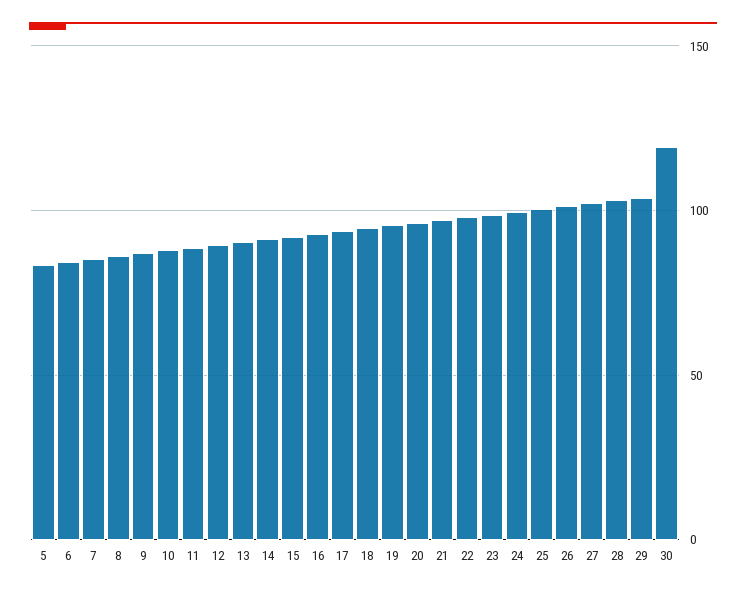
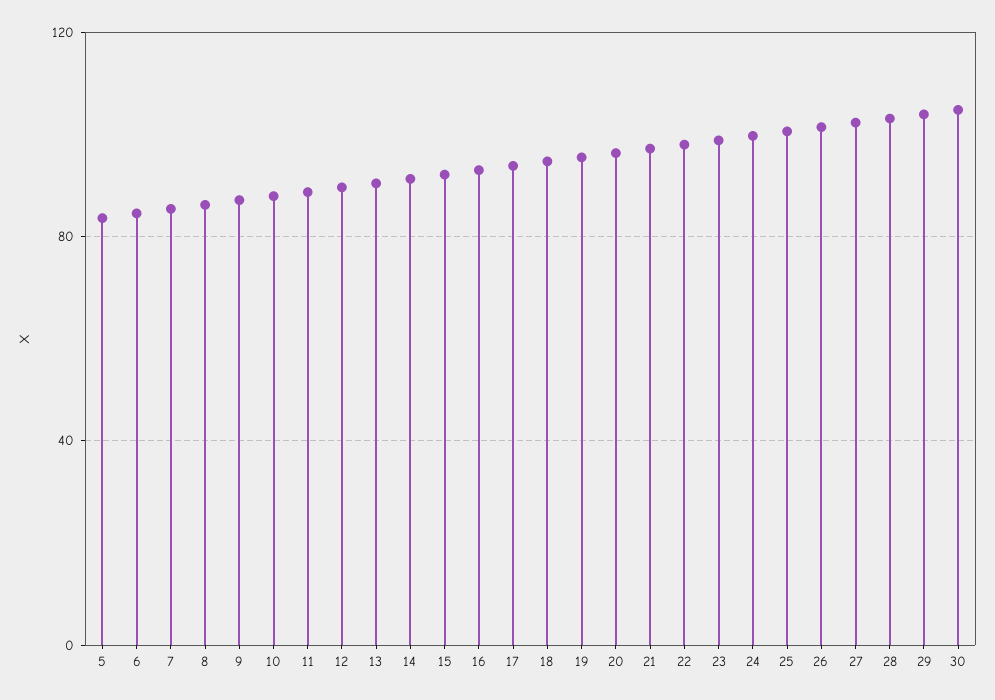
  {
    "5": 85,
    "6": 85,
    "7": 85,
    "8": 85,
    "9": 85,
    "10": 90,
    "11": 90,
    "12": 90,
    "13": 90,
    "14": 90,
    "15": 90,
    "16": 95,
    "17": 95,
    "18": 95,
    "19": 95,
    "20": 95,
    "21": 95,
    "22": 100,
    "23": 100,
    "24": 100,
    "25": 100,
    "26": 100,
    "27": 100,
    "28": 105,
    "29": 105,
-   "30": 120
+   "30": 105
  }

